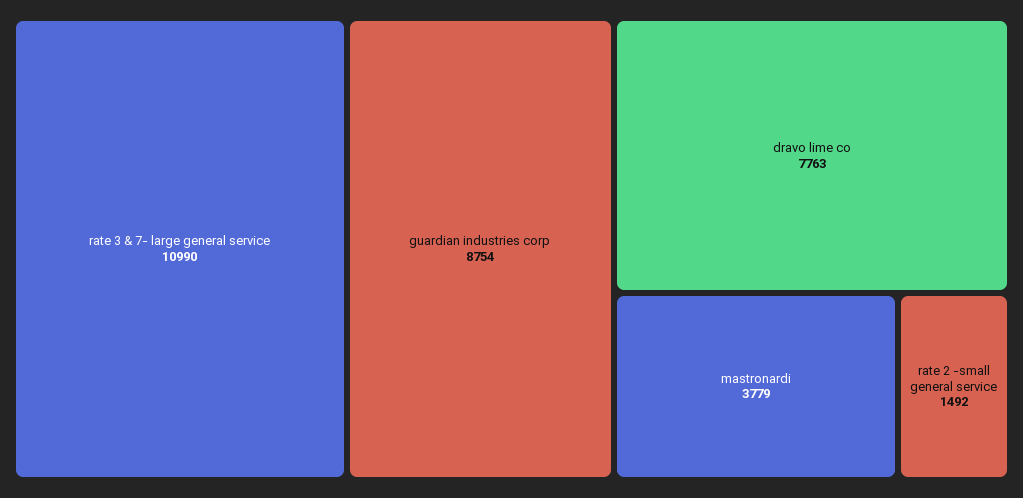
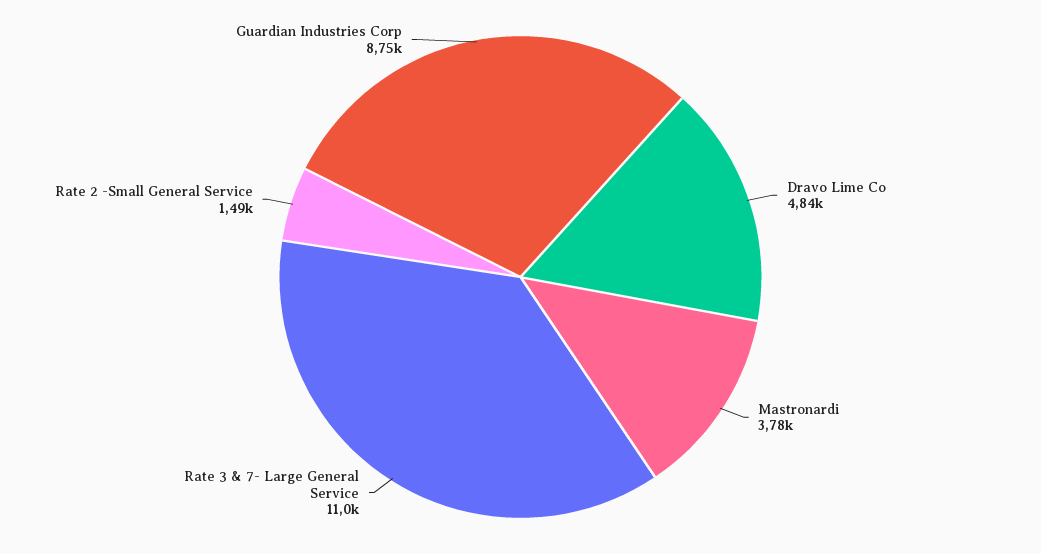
  {
    "rate 3 & 7- large general service": 10990,
    "guardian industries corp": 8754,
-   "dravo lime co": 7763,
+   "dravo lime co": 4840,
    "mastronardi": 3779,
    "rate 2 -small general service": 1492
  }

